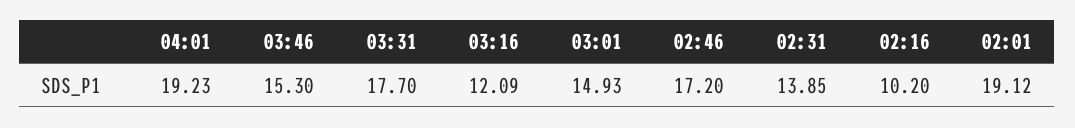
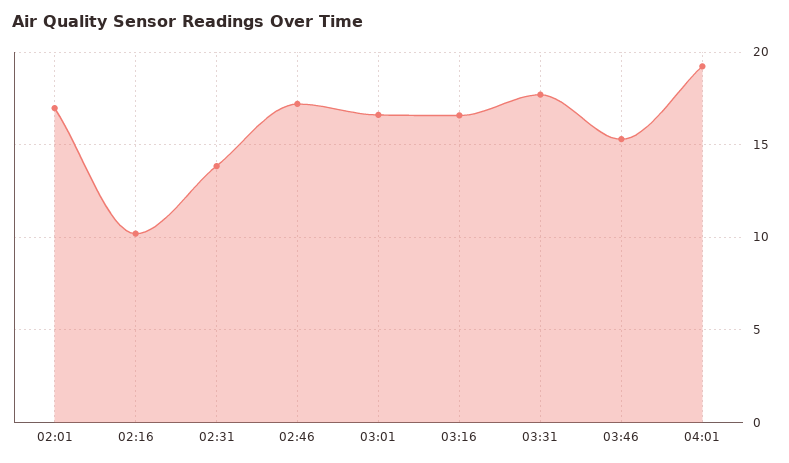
  {
    "04:01": 19.23,
    "03:46": 15.3,
    "03:31": 17.7,
-   "03:16": 12.09,
+   "03:16": 16.5,
-   "03:01": 14.93,
+   "03:01": 16.5,
    "02:46": 17.2,
    "02:31": 13.85,
    "02:16": 10.2,
-   "02:01": 19.12
+   "02:01": 17
  }

